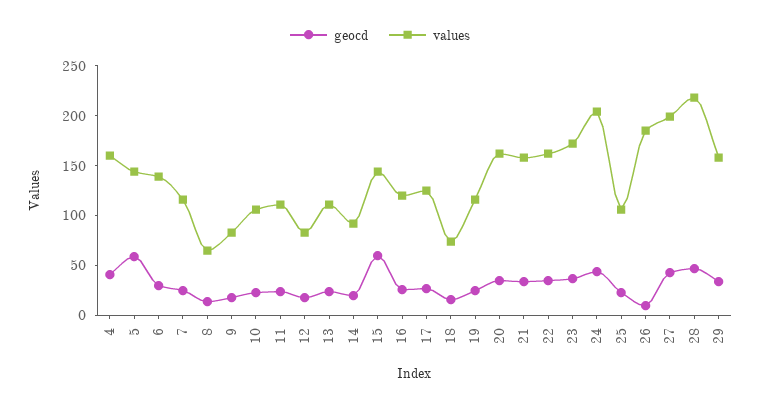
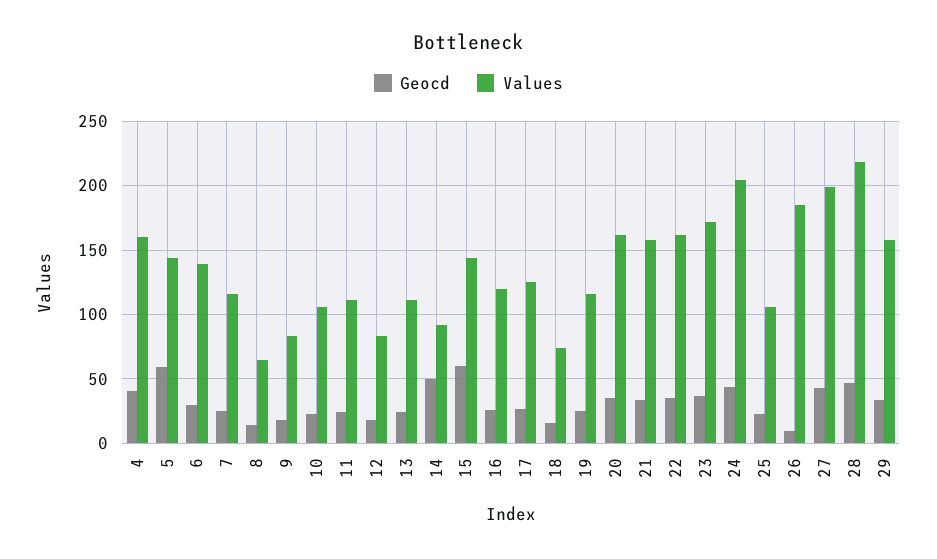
  {
    "geocd": {
      "4": 40,
      "5": 60,
      "6": 30,
      "7": 25,
      "8": 15,
      "9": 20,
      "10": 25,
      "11": 25,
      "12": 20,
      "13": 25,
-     "14": 20,
+     "14": 50,
      "15": 60,
      "16": 25,
      "17": 25,
      "18": 15,
      "19": 25,
      "20": 35,
      "21": 35,
      "22": 35,
      "23": 35,
      "24": 45,
      "25": 25,
      "26": 10,
      "27": 45,
      "28": 45,
      "29": 35
    },
    "values": {
      "4": 160,
      "5": 145,
      "6": 140,
      "7": 115,
      "8": 65,
      "9": 85,
      "10": 105,
      "11": 110,
      "12": 85,
      "13": 110,
      "14": 90,
      "15": 145,
      "16": 120,
      "17": 125,
      "18": 75,
      "19": 115,
      "20": 160,
      "21": 160,
      "22": 160,
      "23": 170,
      "24": 205,
      "25": 105,
      "26": 185,
      "27": 200,
      "28": 220,
      "29": 160
    }
  }

